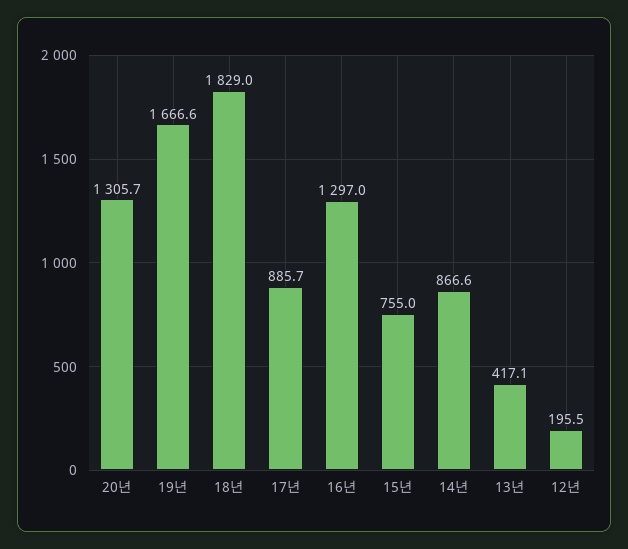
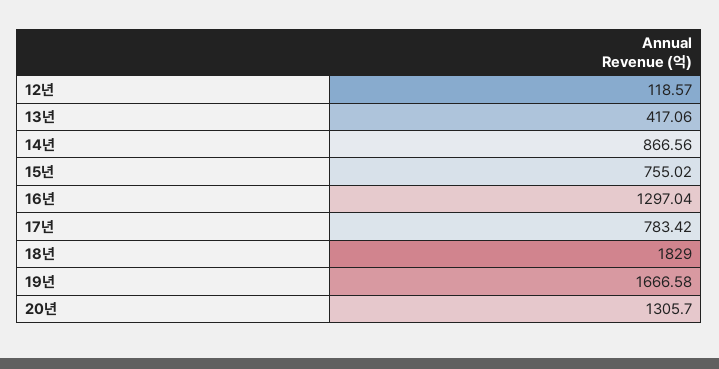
  {
    "20년": 1305.7,
    "19년": 1666.58,
    "18년": 1829,
-   "17년": 885.7,
+   "17년": 783.42,
    "16년": 1297.04,
    "15년": 755.02,
    "14년": 866.56,
    "13년": 417.06,
-   "12년": 195.5
+   "12년": 118.57
  }

